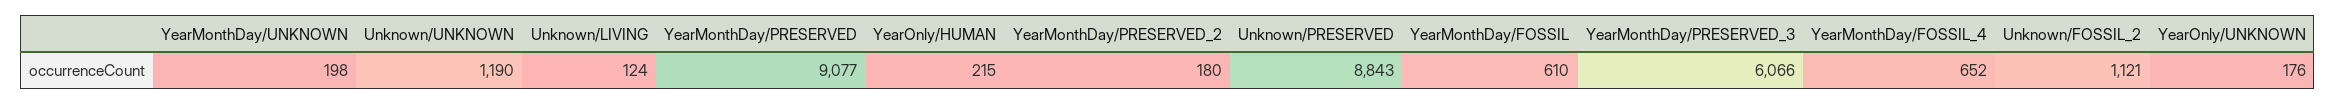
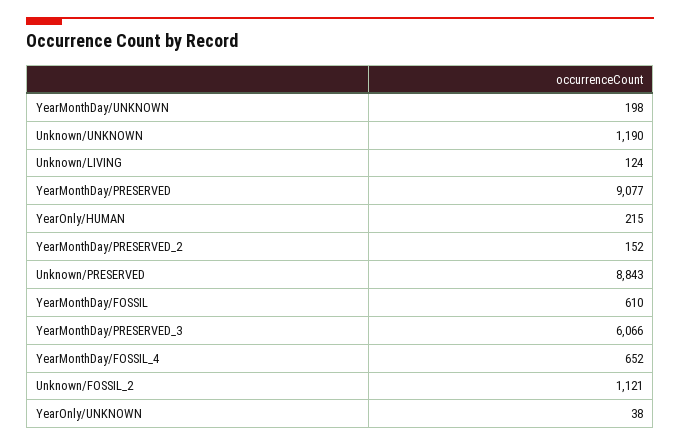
  {
    "YearMonthDay/UNKNOWN": 198,
    "Unknown/UNKNOWN": 1190,
    "Unknown/LIVING": 124,
    "YearMonthDay/PRESERVED": 9077,
    "YearOnly/HUMAN": 215,
-   "YearMonthDay/PRESERVED_2": 180,
+   "YearMonthDay/PRESERVED_2": 152,
    "Unknown/PRESERVED": 8843,
    "YearMonthDay/FOSSIL": 610,
    "YearMonthDay/PRESERVED_3": 6066,
    "YearMonthDay/FOSSIL_4": 652,
    "Unknown/FOSSIL_2": 1121,
-   "YearOnly/UNKNOWN": 176
+   "YearOnly/UNKNOWN": 38
  }

